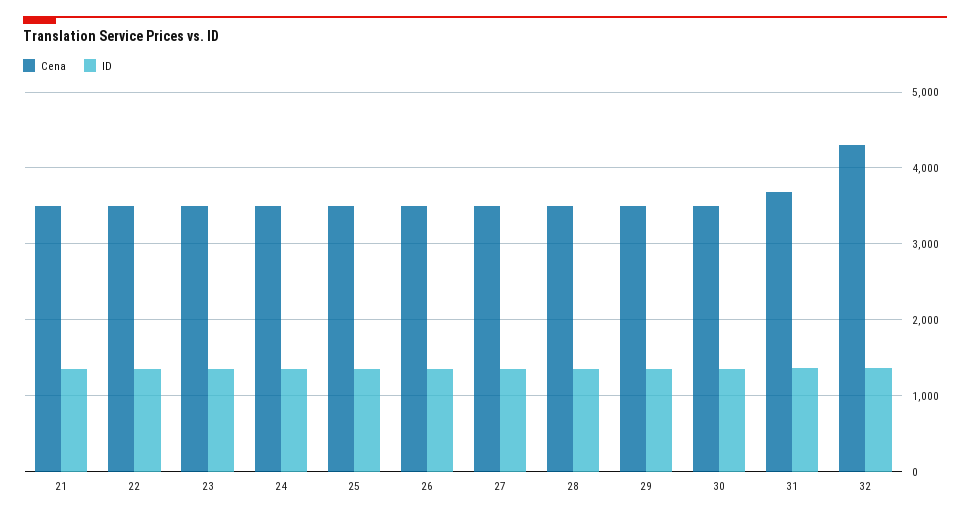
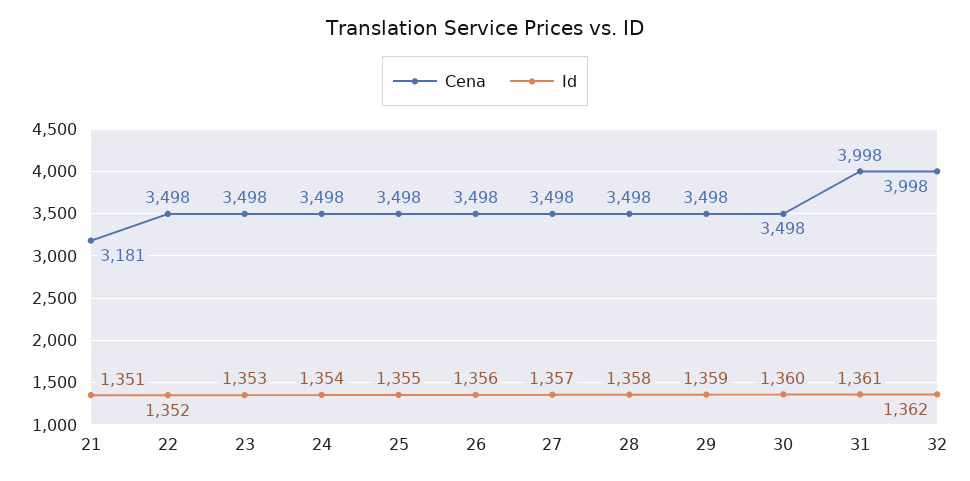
  {
    "Cena": {
-     "21": 3500,
+     "21": 3181,
      "22": 3498,
      "23": 3498,
      "24": 3498,
      "25": 3498,
      "26": 3498,
      "27": 3498,
      "28": 3498,
      "29": 3498,
      "30": 3498,
-     "31": 3700,
+     "31": 3998,
-     "32": 4300
+     "32": 3998
    },
    "ID": {
      "21": 1351,
      "22": 1352,
      "23": 1353,
      "24": 1354,
      "25": 1355,
      "26": 1356,
      "27": 1357,
      "28": 1358,
      "29": 1359,
      "30": 1360,
      "31": 1361,
      "32": 1362
    }
  }

